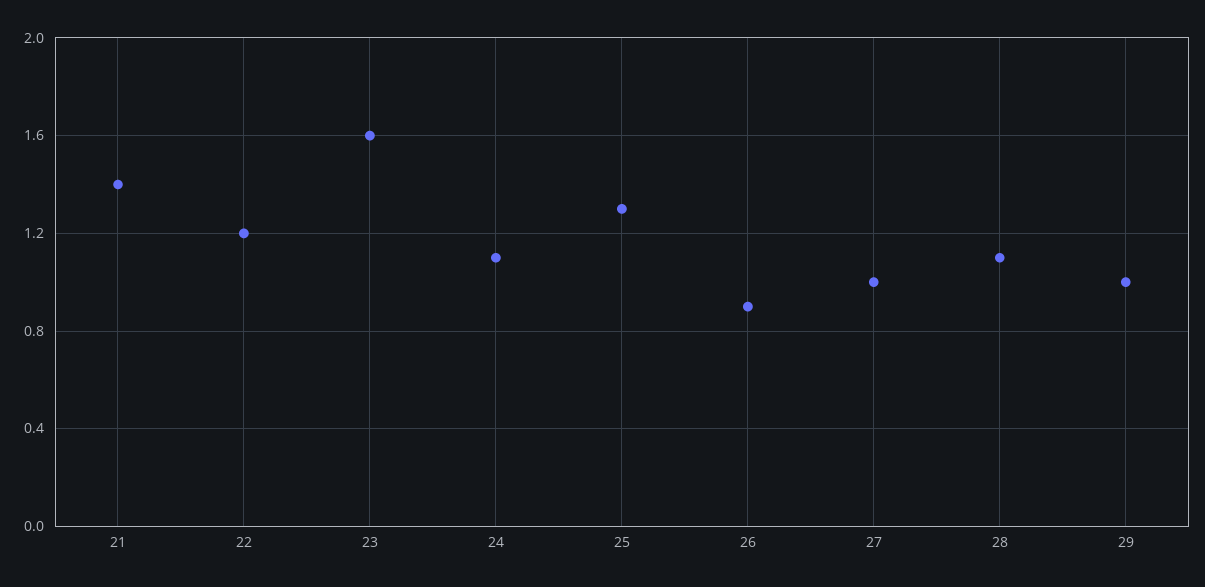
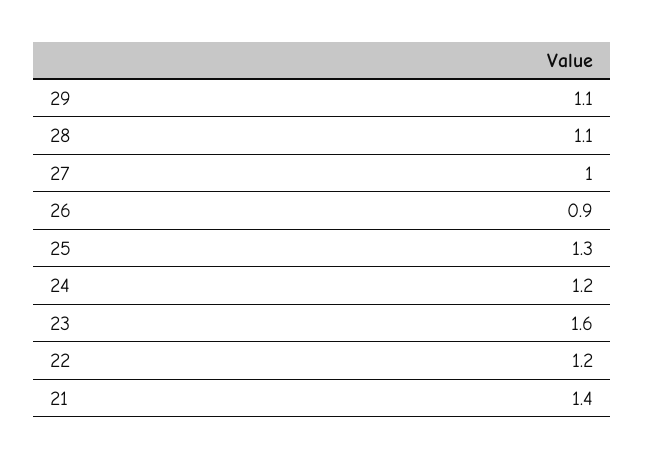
  {
    "21": 1.4,
    "22": 1.2,
    "23": 1.6,
-   "24": 1.1,
+   "24": 1.2,
    "25": 1.3,
    "26": 0.9,
    "27": 1,
    "28": 1.1,
-   "29": 1
+   "29": 1.1
  }

